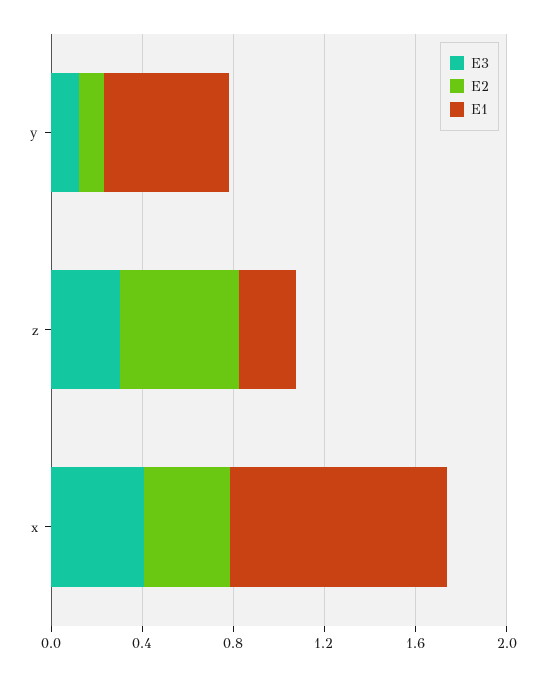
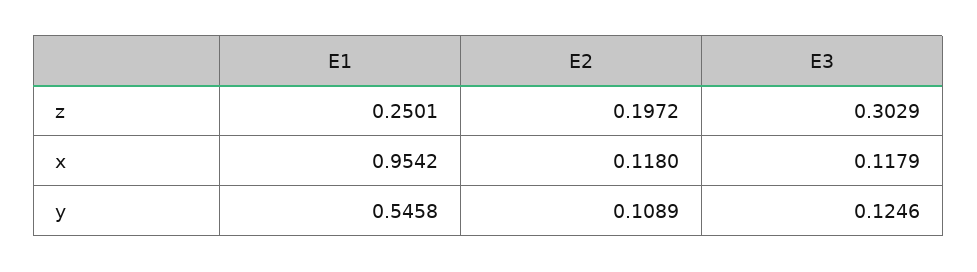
  {
    "E3": {
      "y": 0.1246,
      "z": 0.3029,
-     "x": 0.4
+     "x": 0.1179
    },
    "E2": {
      "y": 0.1089,
-     "z": 0.5,
+     "z": 0.1972,
-     "x": 0.4
+     "x": 0.118
    },
    "E1": {
      "y": 0.5458,
      "z": 0.2501,
      "x": 0.9542
    }
  }

